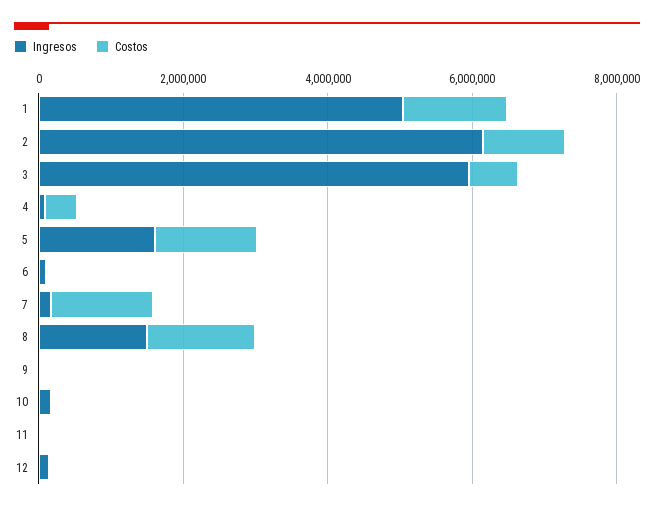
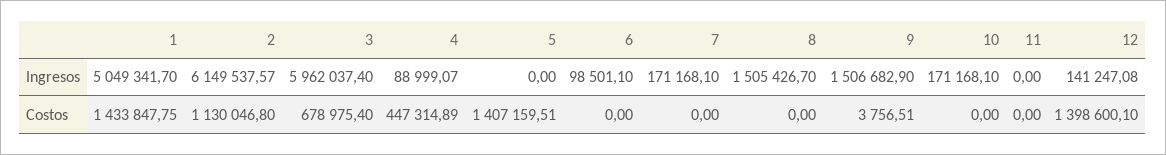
  {
    "Ingresos": {
      "1": 5049341.7,
      "2": 6149537.57,
      "3": 5962037.4,
      "4": 88999.07,
-     "5": 1500000,
+     "5": 0,
      "6": 98501.1,
      "7": 171168.1,
      "8": 1505426.7,
-     "9": 0,
+     "9": 1506682.9,
      "10": 171168.1,
      "11": 0,
      "12": 141247.08
    },
    "Costos": {
      "1": 1433847.75,
      "2": 1130046.8,
      "3": 678975.4,
      "4": 447314.89,
      "5": 1407159.51,
      "6": 0,
-     "7": 1500000,
+     "7": 0,
-     "8": 1500000,
+     "8": 0,
      "9": 3756.51,
      "10": 0,
      "11": 0,
-     "12": 0
+     "12": 1398600.1
    }
  }

